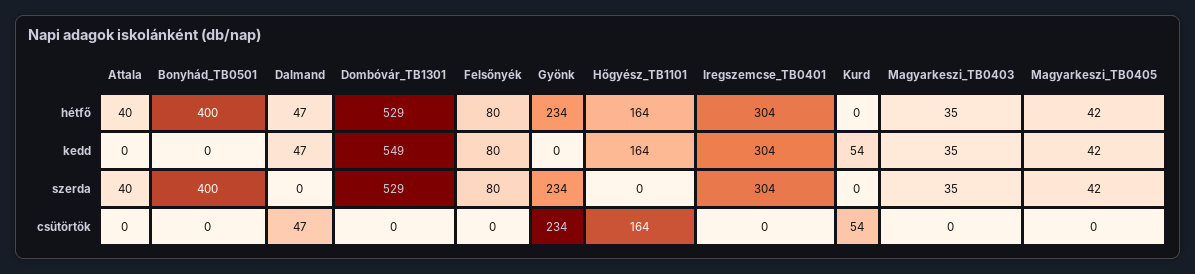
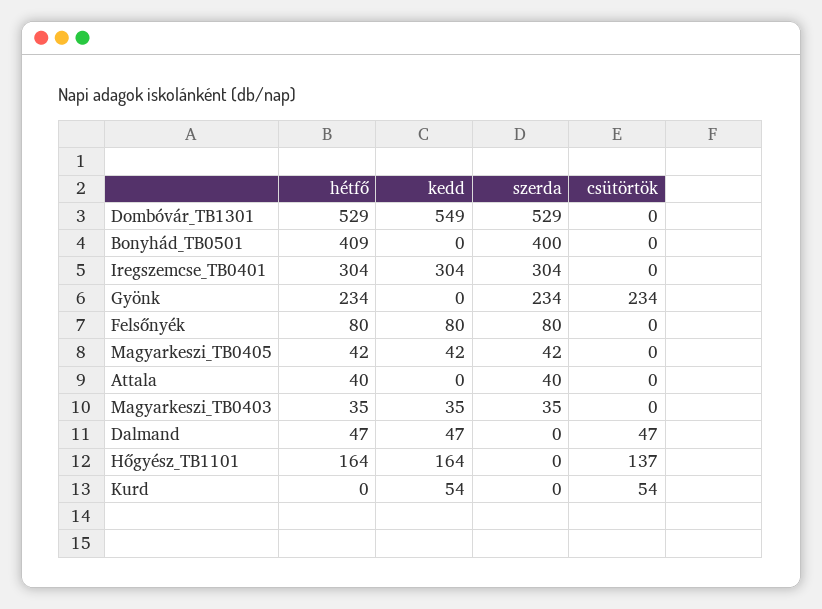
  {
    "Attala": {
      "hétfő": 40,
      "kedd": 0,
      "szerda": 40,
      "csütörtök": 0
    },
    "Bonyhád_TB0501": {
-     "hétfő": 400,
+     "hétfő": 409,
      "kedd": 0,
      "szerda": 400,
      "csütörtök": 0
    },
    "Dalmand": {
      "hétfő": 47,
      "kedd": 47,
      "szerda": 0,
      "csütörtök": 47
    },
    "Dombóvár_TB1301": {
      "hétfő": 529,
      "kedd": 549,
      "szerda": 529,
      "csütörtök": 0
    },
    "Felsőnyék": {
      "hétfő": 80,
      "kedd": 80,
      "szerda": 80,
      "csütörtök": 0
    },
    "Gyönk": {
      "hétfő": 234,
      "kedd": 0,
      "szerda": 234,
      "csütörtök": 234
    },
    "Hőgyész_TB1101": {
      "hétfő": 164,
      "kedd": 164,
      "szerda": 0,
-     "csütörtök": 164
+     "csütörtök": 137
    },
    "Iregszemcse_TB0401": {
      "hétfő": 304,
      "kedd": 304,
      "szerda": 304,
      "csütörtök": 0
    },
    "Kurd": {
      "hétfő": 0,
      "kedd": 54,
      "szerda": 0,
      "csütörtök": 54
    },
    "Magyarkeszi_TB0403": {
      "hétfő": 35,
      "kedd": 35,
      "szerda": 35,
      "csütörtök": 0
    },
    "Magyarkeszi_TB0405": {
      "hétfő": 42,
      "kedd": 42,
      "szerda": 42,
      "csütörtök": 0
    }
  }

